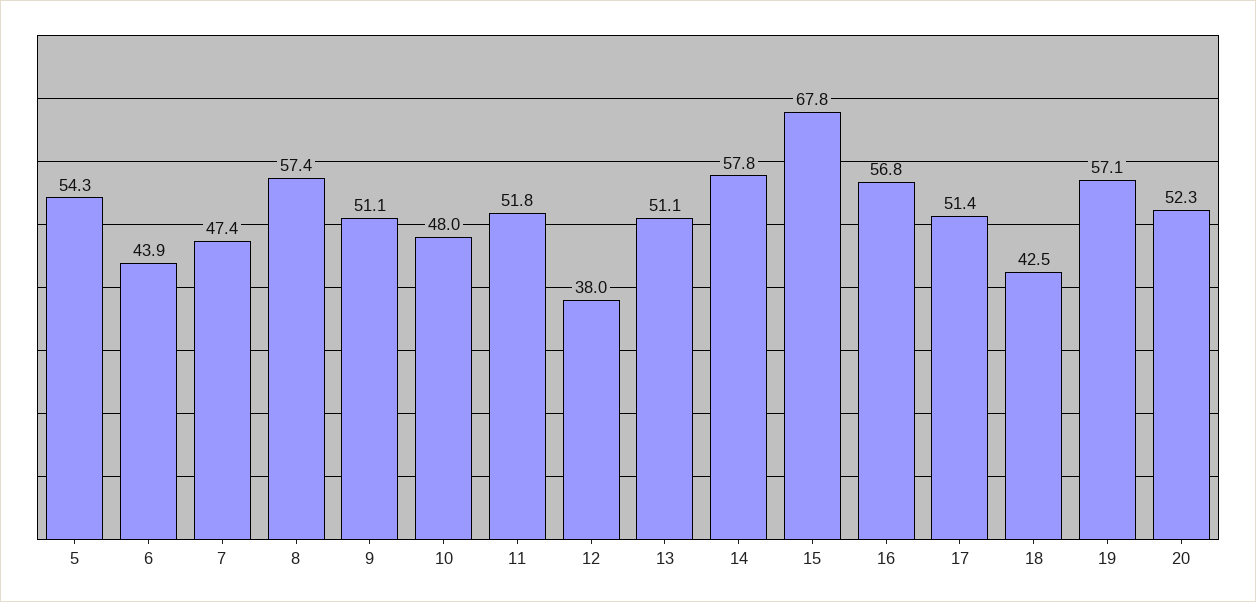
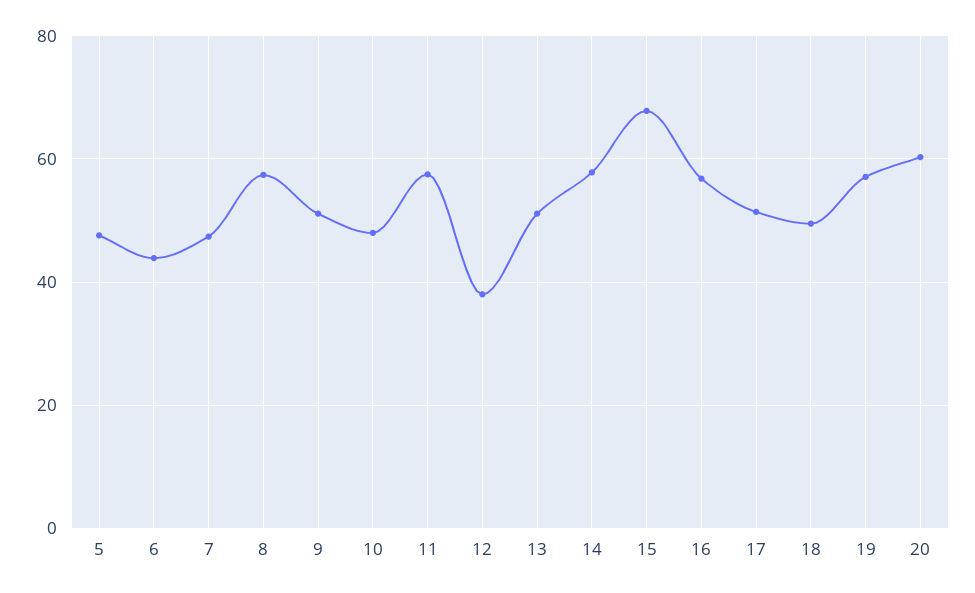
  {
-   "5": 54.3,
+   "5": 48,
    "6": 43.9,
    "7": 47.4,
    "8": 57.4,
    "9": 51.1,
    "10": 48,
-   "11": 51.8,
+   "11": 58,
    "12": 38,
    "13": 51.1,
    "14": 57.8,
    "15": 67.8,
    "16": 56.8,
    "17": 51.4,
-   "18": 42.5,
+   "18": 50,
    "19": 57.1,
-   "20": 52.3
+   "20": 60
  }

